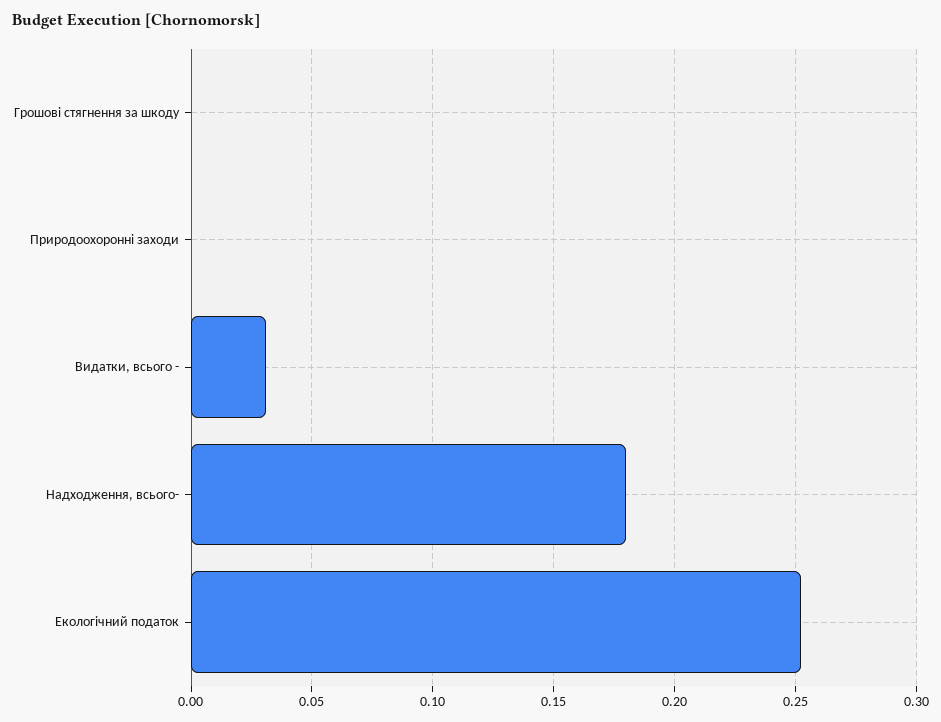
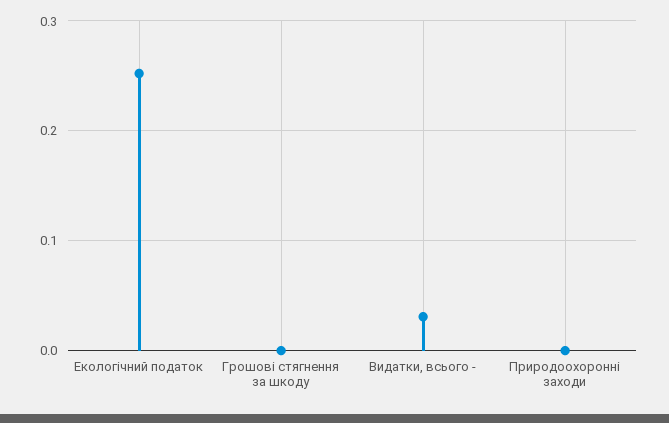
  {
    "Грошові стягнення за шкоду": 0,
    "Природоохоронні заходи": 0,
    "Видатки, всього -": 0.03,
-   "Надходження, всього-": 0.18,
    "Екологічний податок": 0.25
  }

